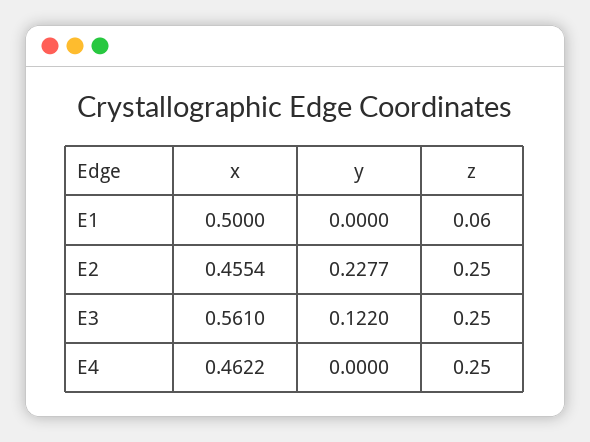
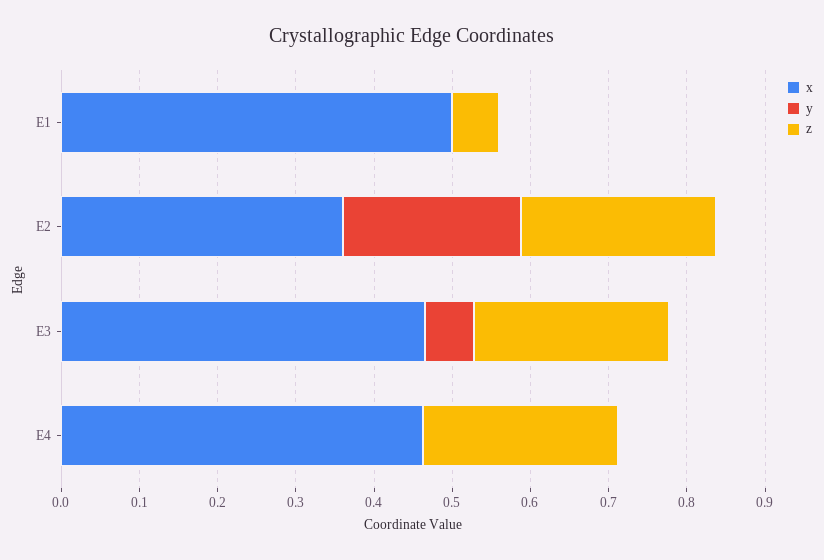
  {
    "x": {
      "E1": 0.5,
-     "E2": 0.4554,
+     "E2": 0.36,
-     "E3": 0.561,
+     "E3": 0.46,
      "E4": 0.4622
    },
    "y": {
      "E1": 0,
      "E2": 0.2277,
-     "E3": 0.122,
+     "E3": 0.06,
      "E4": 0
    },
    "z": {
      "E1": 0.06,
      "E2": 0.25,
      "E3": 0.25,
      "E4": 0.25
    }
  }

